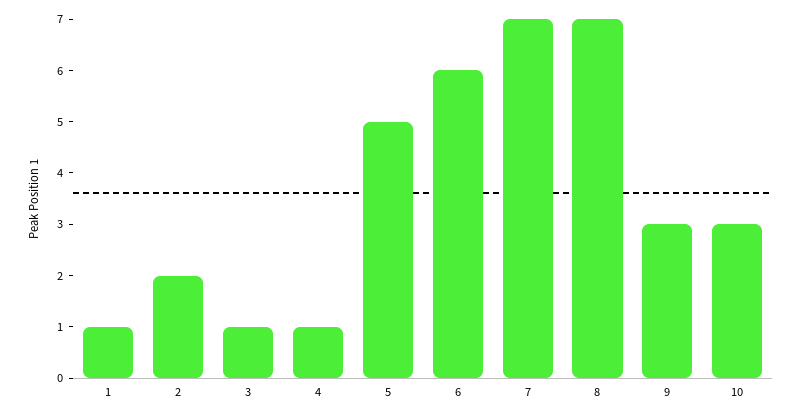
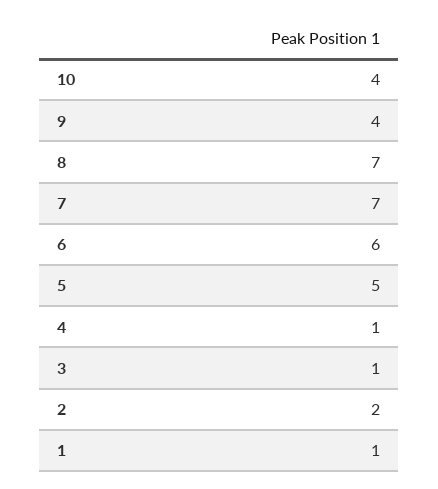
  {
    "1": 1,
    "2": 2,
    "3": 1,
    "4": 1,
    "5": 5,
    "6": 6,
    "7": 7,
    "8": 7,
-   "9": 3,
+   "9": 4,
-   "10": 3
+   "10": 4
  }

